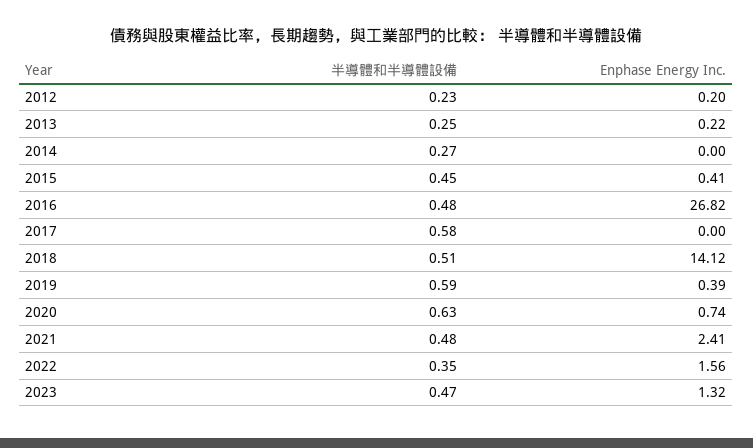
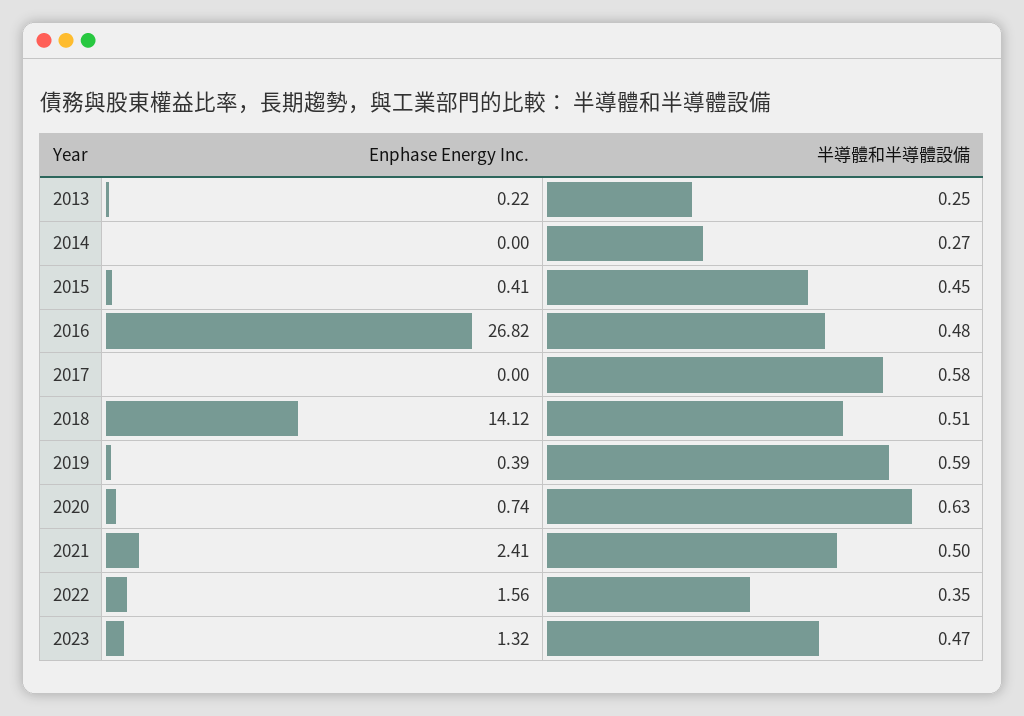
  {
    "半導體和半導體設備": {
-     "2012": 0.23,
      "2013": 0.25,
      "2014": 0.27,
      "2015": 0.45,
      "2016": 0.48,
      "2017": 0.58,
      "2018": 0.51,
      "2019": 0.59,
      "2020": 0.63,
-     "2021": 0.48,
+     "2021": 0.5,
      "2022": 0.35,
      "2023": 0.47
    },
    "Enphase Energy Inc.": {
-     "2012": 0.2,
      "2013": 0.22,
      "2014": 0,
      "2015": 0.41,
      "2016": 26.82,
      "2017": 0,
      "2018": 14.12,
      "2019": 0.39,
      "2020": 0.74,
      "2021": 2.41,
      "2022": 1.56,
      "2023": 1.32
    }
  }

